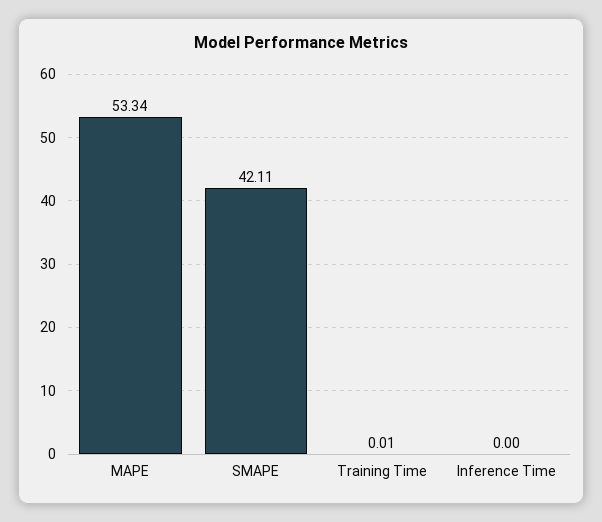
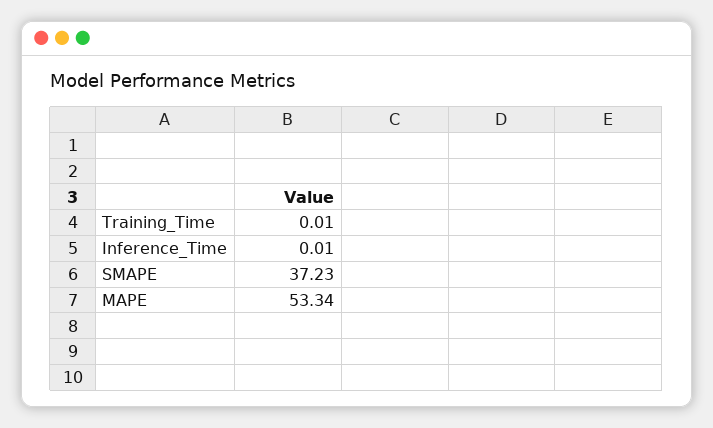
  {
    "MAPE": 53.34,
-   "SMAPE": 42.11,
+   "SMAPE": 37.23,
    "Training Time": 0.01,
-   "Inference Time": 0
+   "Inference Time": 0.01
  }

